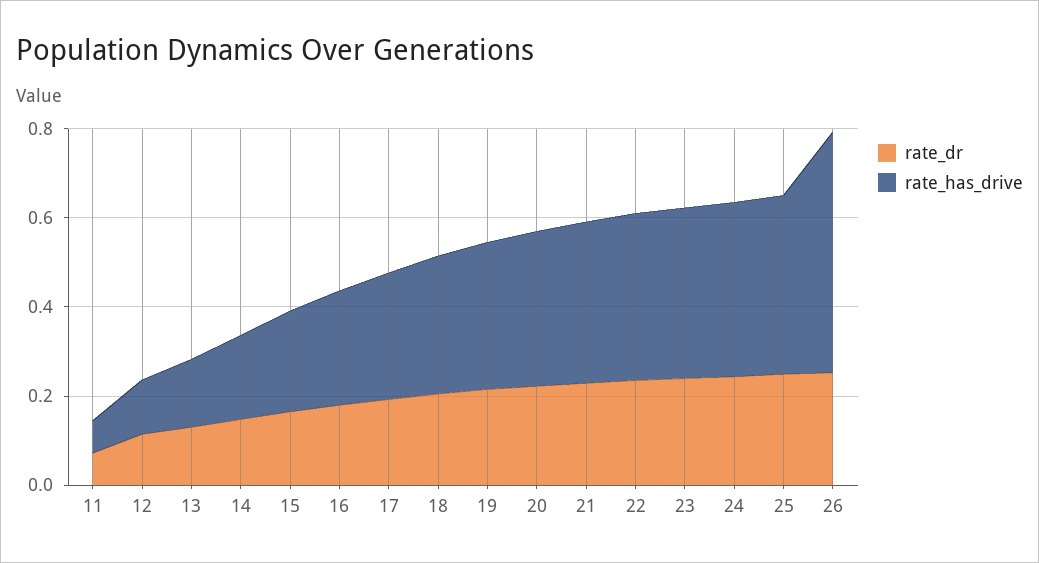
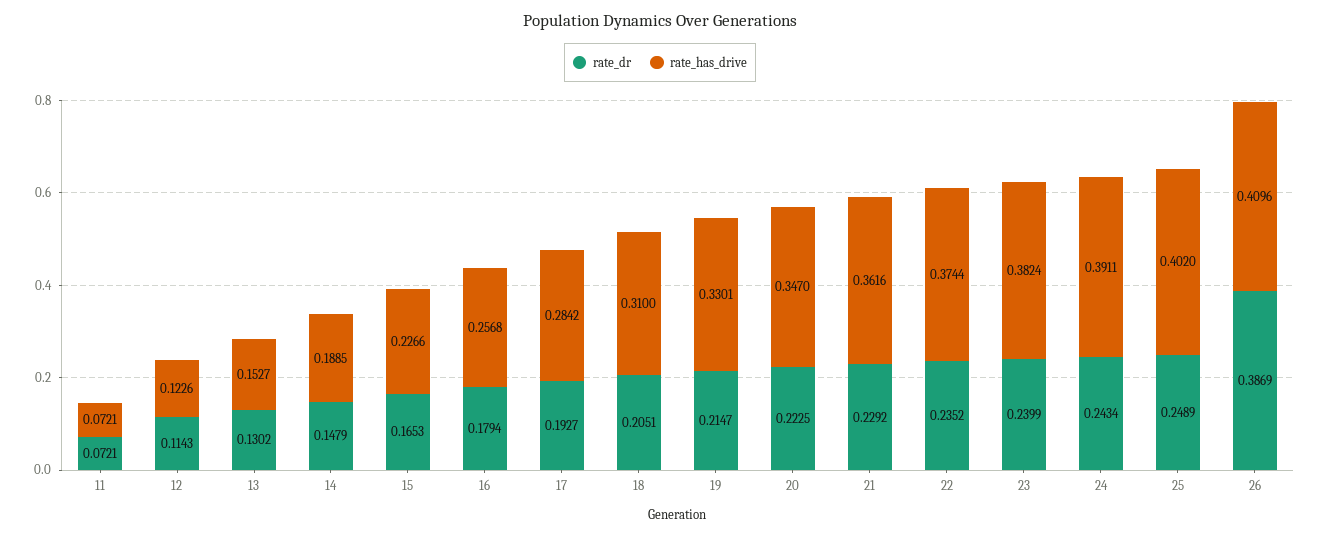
  {
    "rate_dr": {
      "11": 0.0721,
      "12": 0.1143,
      "13": 0.1302,
      "14": 0.1479,
      "15": 0.1653,
      "16": 0.1794,
      "17": 0.1927,
      "18": 0.2051,
      "19": 0.2147,
      "20": 0.2225,
      "21": 0.2292,
      "22": 0.2352,
      "23": 0.2399,
      "24": 0.2434,
      "25": 0.2489,
-     "26": 0.25
+     "26": 0.3869
    },
    "rate_has_drive": {
      "11": 0.0721,
      "12": 0.1226,
      "13": 0.1527,
      "14": 0.1885,
      "15": 0.2266,
      "16": 0.2568,
      "17": 0.2842,
      "18": 0.31,
      "19": 0.3301,
      "20": 0.347,
      "21": 0.3616,
      "22": 0.3744,
      "23": 0.3824,
      "24": 0.3911,
      "25": 0.402,
-     "26": 0.55
+     "26": 0.4096
    }
  }

